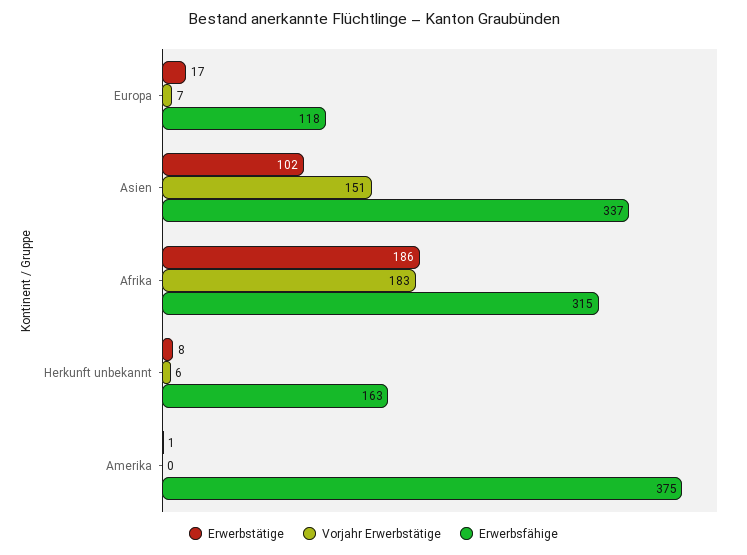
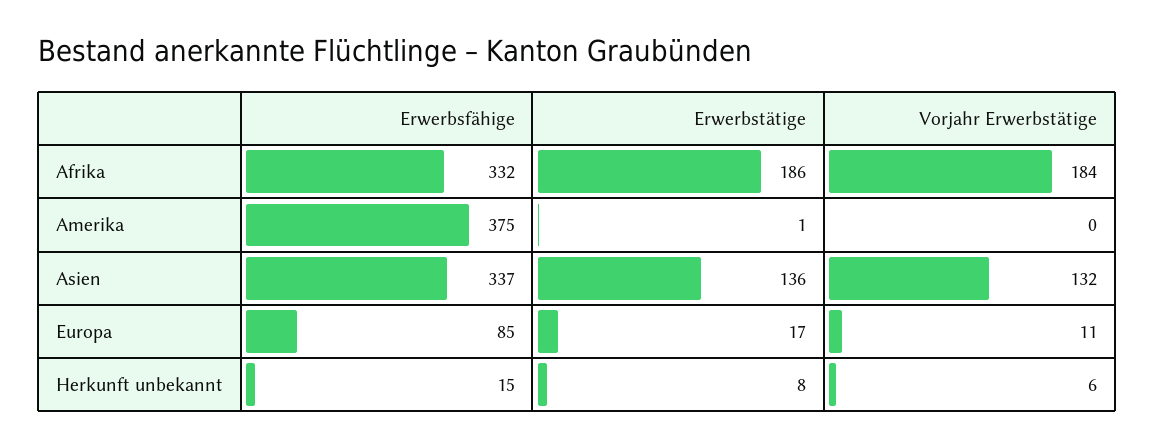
  {
    "Erwerbstätige": {
      "Europa": 17,
-     "Asien": 102,
+     "Asien": 136,
      "Afrika": 186,
      "Herkunft unbekannt": 8,
      "Amerika": 1
    },
    "Vorjahr Erwerbstätige": {
-     "Europa": 7,
+     "Europa": 11,
-     "Asien": 151,
+     "Asien": 132,
-     "Afrika": 183,
+     "Afrika": 184,
      "Herkunft unbekannt": 6,
      "Amerika": 0
    },
    "Erwerbsfähige": {
-     "Europa": 118,
+     "Europa": 85,
      "Asien": 337,
-     "Afrika": 315,
+     "Afrika": 332,
-     "Herkunft unbekannt": 163,
+     "Herkunft unbekannt": 15,
      "Amerika": 375
    }
  }

